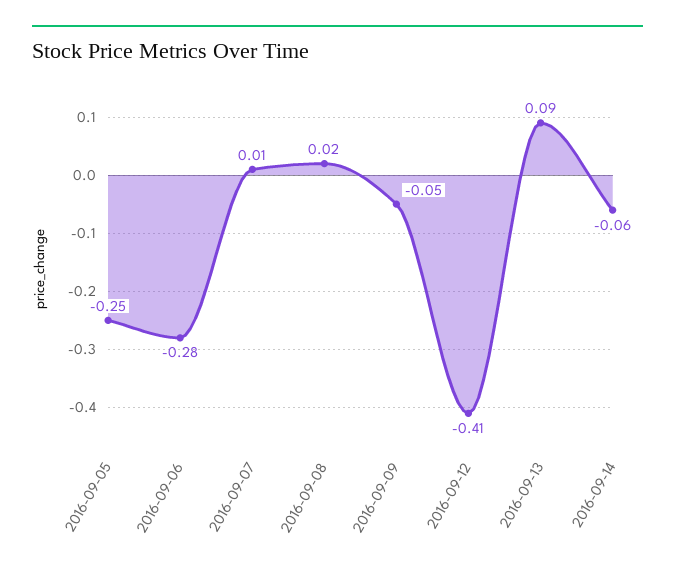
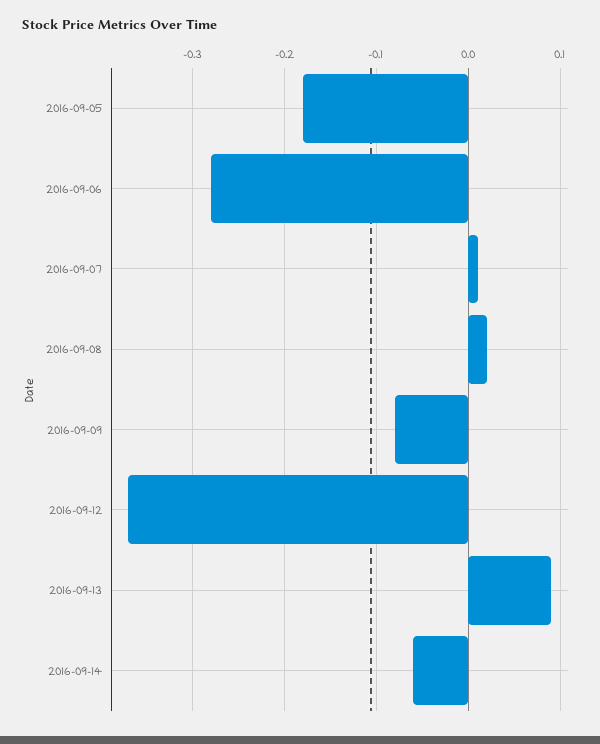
  {
-   "2016-09-05": -0.25,
+   "2016-09-05": -0.18,
    "2016-09-06": -0.28,
    "2016-09-07": 0.01,
    "2016-09-08": 0.02,
-   "2016-09-09": -0.05,
+   "2016-09-09": -0.08,
-   "2016-09-12": -0.41,
+   "2016-09-12": -0.37,
    "2016-09-13": 0.09,
    "2016-09-14": -0.06
  }

